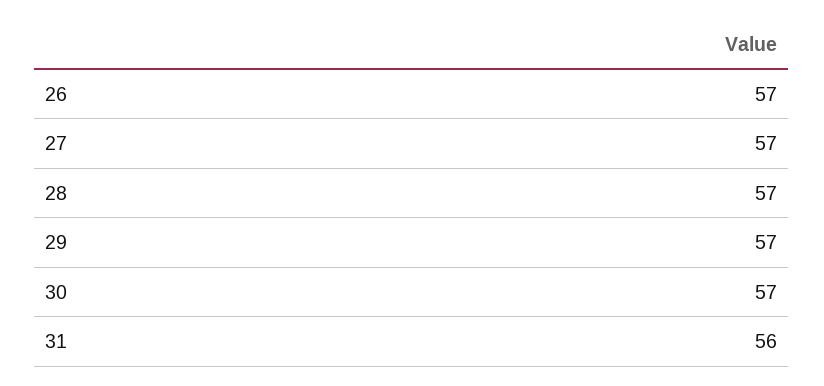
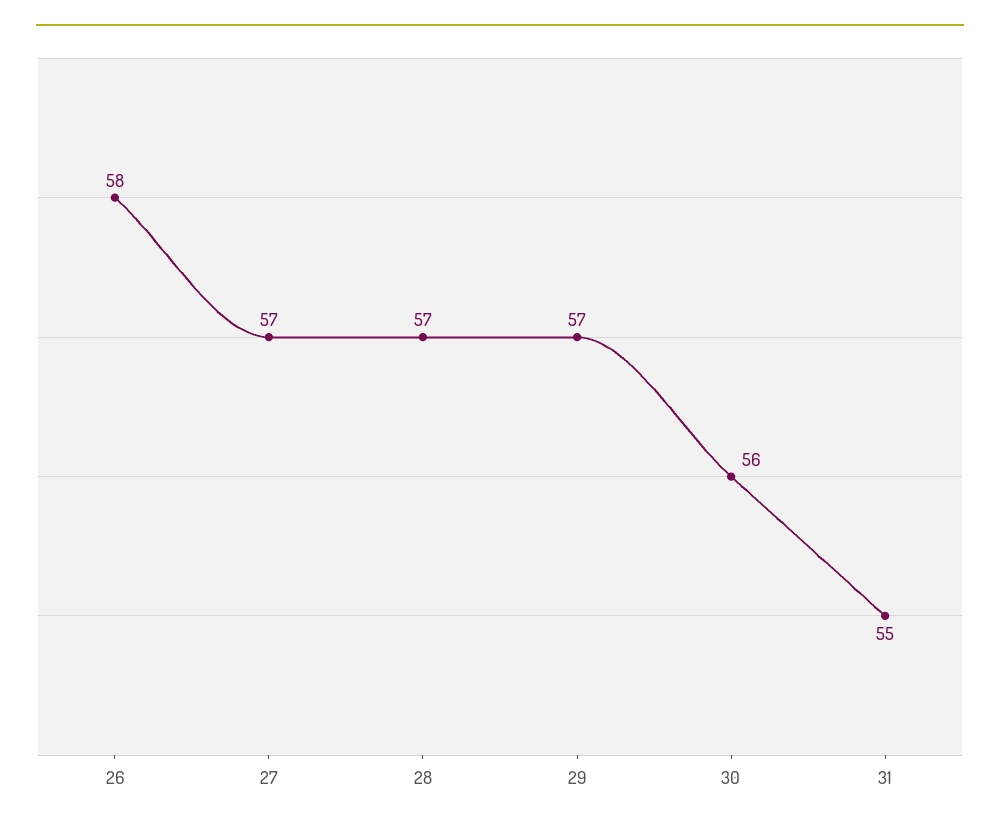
  {
-   "26": 57,
+   "26": 58,
    "27": 57,
    "28": 57,
    "29": 57,
-   "30": 57,
+   "30": 56,
-   "31": 56
+   "31": 55
  }

